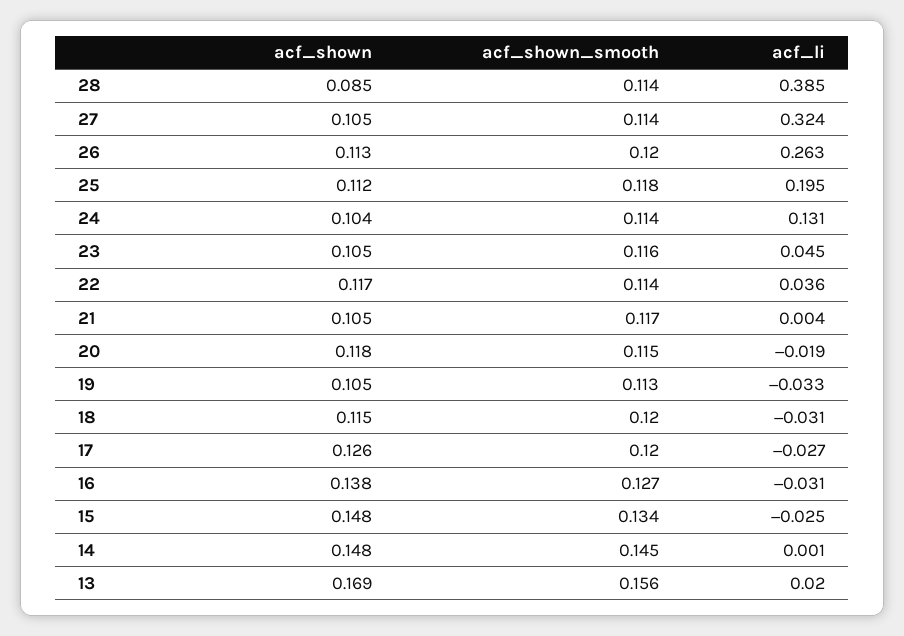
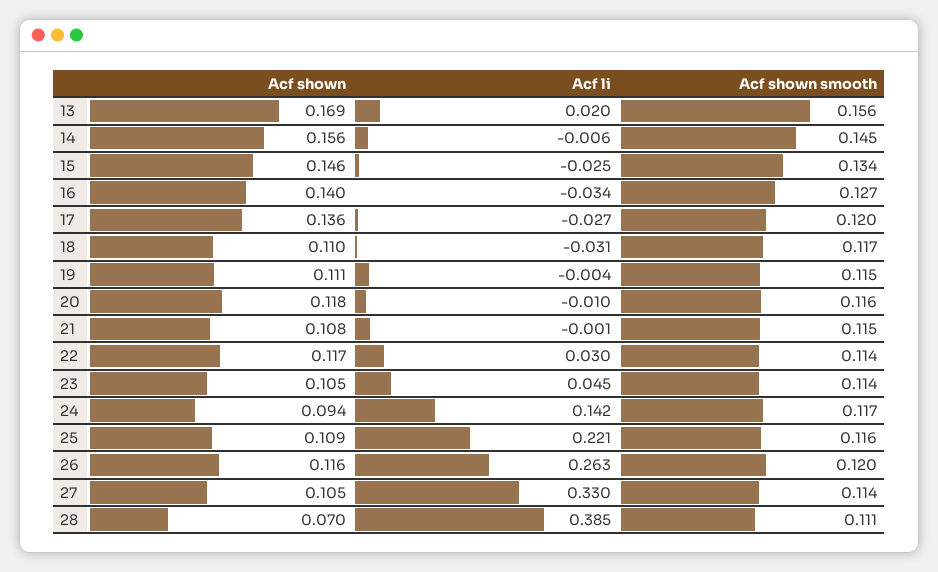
  {
    "acf_shown": {
-     "28": 0.085,
+     "28": 0.07,
      "27": 0.105,
-     "26": 0.113,
+     "26": 0.116,
-     "25": 0.112,
+     "25": 0.109,
-     "24": 0.104,
+     "24": 0.094,
      "23": 0.105,
      "22": 0.117,
-     "21": 0.105,
+     "21": 0.108,
      "20": 0.118,
-     "19": 0.105,
+     "19": 0.111,
-     "18": 0.115,
+     "18": 0.11,
-     "17": 0.126,
+     "17": 0.136,
-     "16": 0.138,
+     "16": 0.14,
-     "15": 0.148,
+     "15": 0.146,
-     "14": 0.148,
+     "14": 0.156,
      "13": 0.169
    },
    "acf_shown_smooth": {
-     "28": 0.114,
+     "28": 0.111,
      "27": 0.114,
      "26": 0.12,
-     "25": 0.118,
+     "25": 0.116,
-     "24": 0.114,
+     "24": 0.117,
-     "23": 0.116,
+     "23": 0.114,
      "22": 0.114,
-     "21": 0.117,
+     "21": 0.115,
-     "20": 0.115,
+     "20": 0.116,
-     "19": 0.113,
+     "19": 0.115,
-     "18": 0.12,
+     "18": 0.117,
      "17": 0.12,
      "16": 0.127,
      "15": 0.134,
      "14": 0.145,
      "13": 0.156
    },
    "acf_li": {
      "28": 0.385,
-     "27": 0.324,
+     "27": 0.33,
      "26": 0.263,
-     "25": 0.195,
+     "25": 0.221,
-     "24": 0.131,
+     "24": 0.142,
      "23": 0.045,
-     "22": 0.036,
+     "22": 0.03,
-     "21": 0.004,
+     "21": -0.001,
-     "20": -0.019,
+     "20": -0.01,
-     "19": -0.033,
+     "19": -0.004,
      "18": -0.031,
      "17": -0.027,
-     "16": -0.031,
+     "16": -0.034,
      "15": -0.025,
-     "14": 0.001,
+     "14": -0.006,
      "13": 0.02
    }
  }

